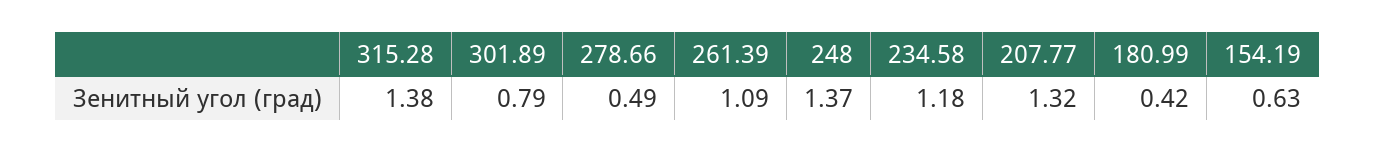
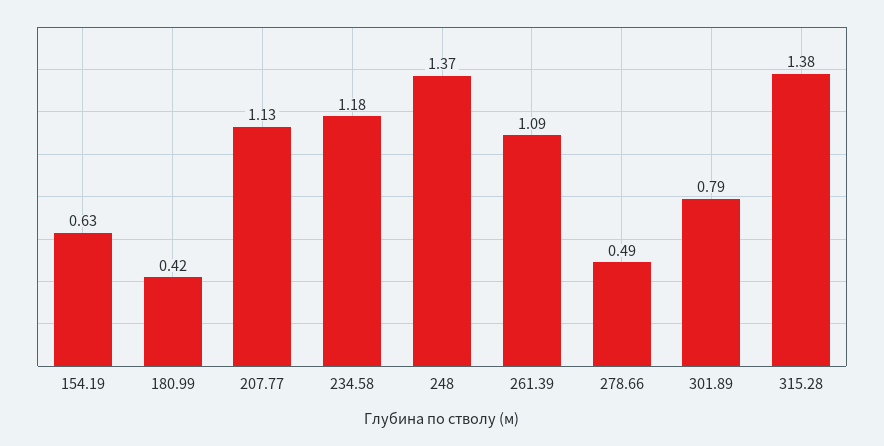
  {
    "315.28": 1.38,
    "301.89": 0.79,
    "278.66": 0.49,
    "261.39": 1.09,
    "248": 1.37,
    "234.58": 1.18,
-   "207.77": 1.32,
+   "207.77": 1.13,
    "180.99": 0.42,
    "154.19": 0.63
  }

